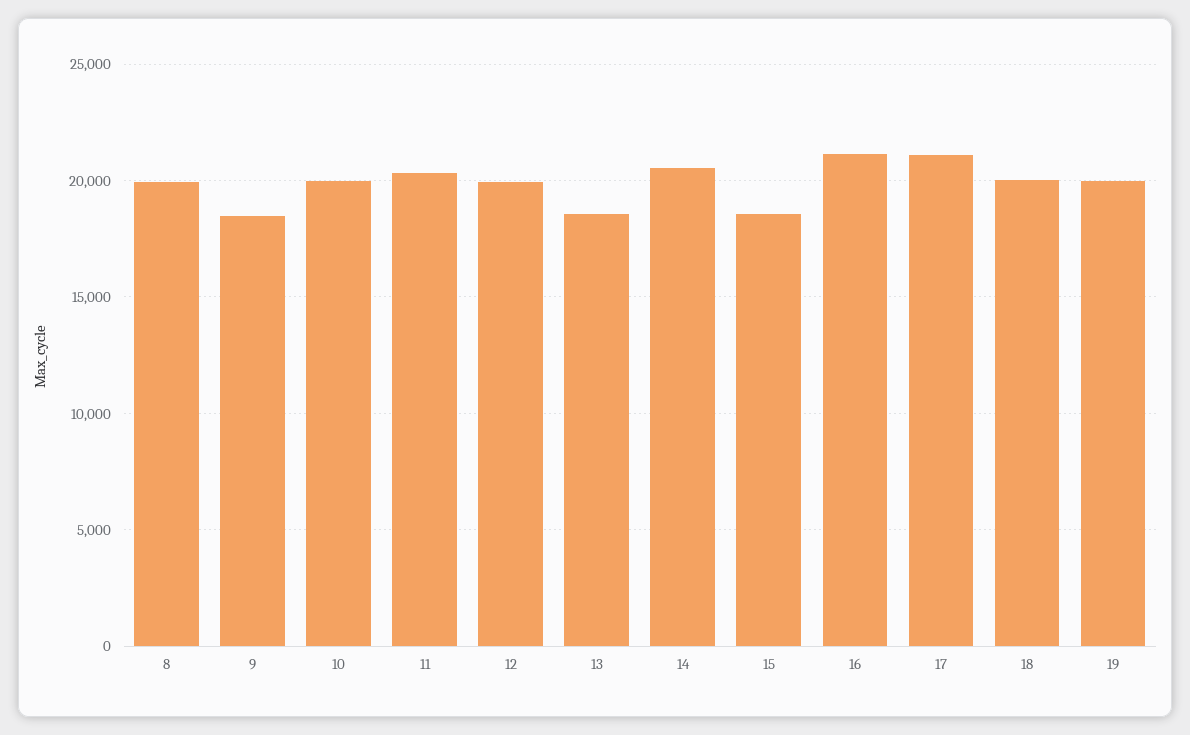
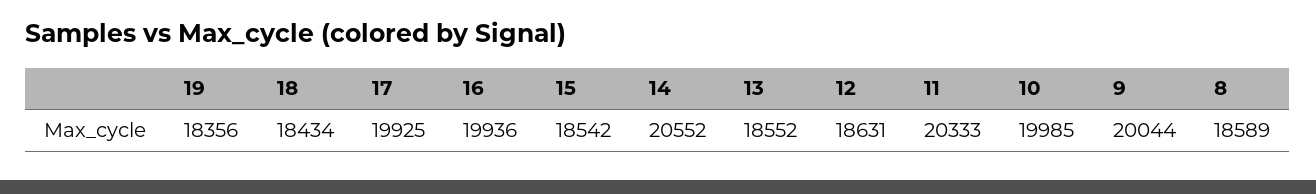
  {
-   "8": 20000,
+   "8": 18589,
-   "9": 18500,
+   "9": 20044,
    "10": 19985,
    "11": 20333,
-   "12": 20000,
+   "12": 18631,
    "13": 18552,
    "14": 20552,
    "15": 18542,
-   "16": 21000,
+   "16": 19936,
-   "17": 21000,
+   "17": 19925,
-   "18": 20000,
+   "18": 18434,
-   "19": 20000
+   "19": 18356
  }

